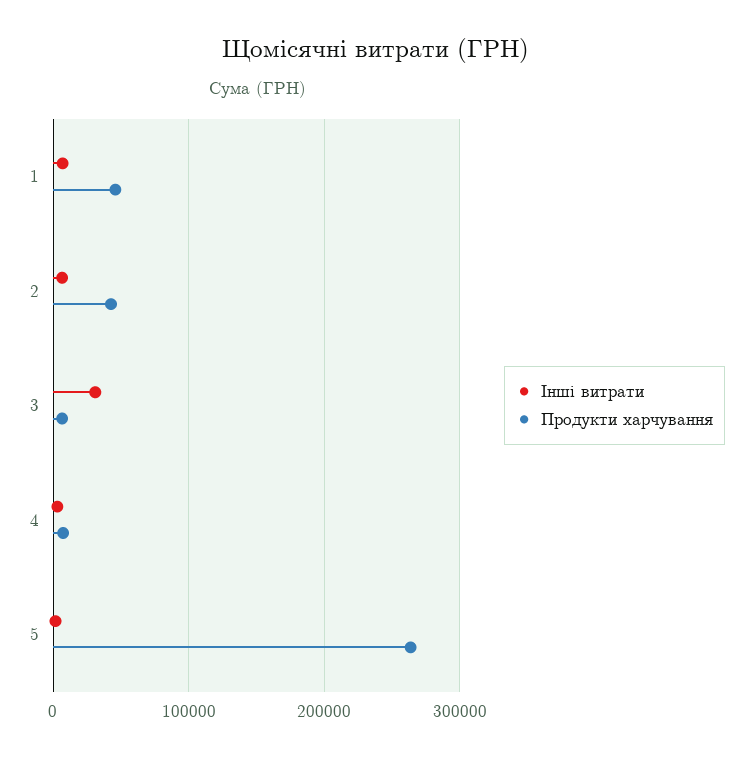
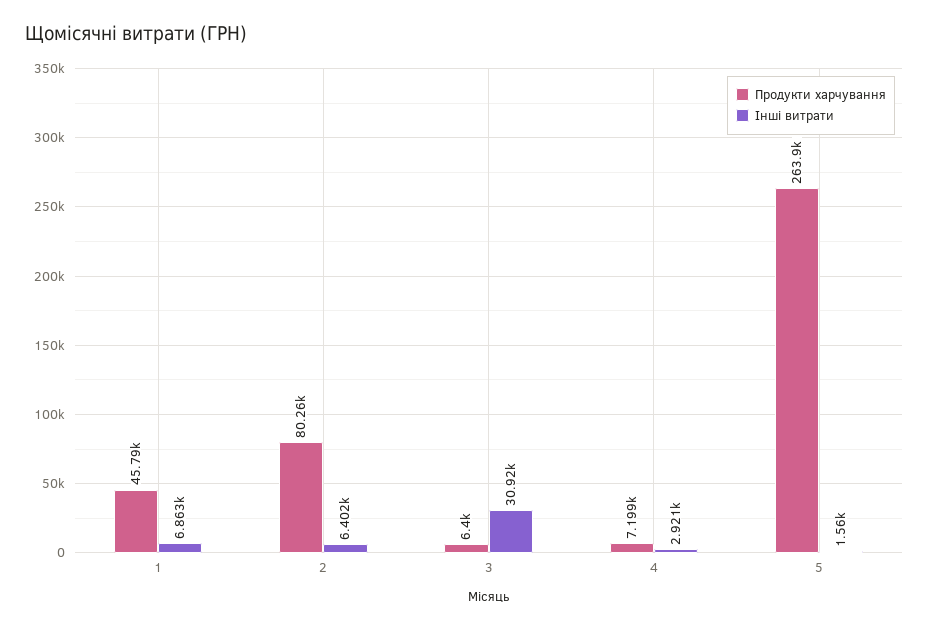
  {
    "Інші витрати": {
      "1": 6863,
      "2": 6402,
      "3": 30920,
      "4": 2921,
      "5": 1560
    },
    "Продукти харчування": {
      "1": 45790,
-     "2": 40000,
+     "2": 80260,
      "3": 6400,
      "4": 7199,
      "5": 263900
    }
  }

